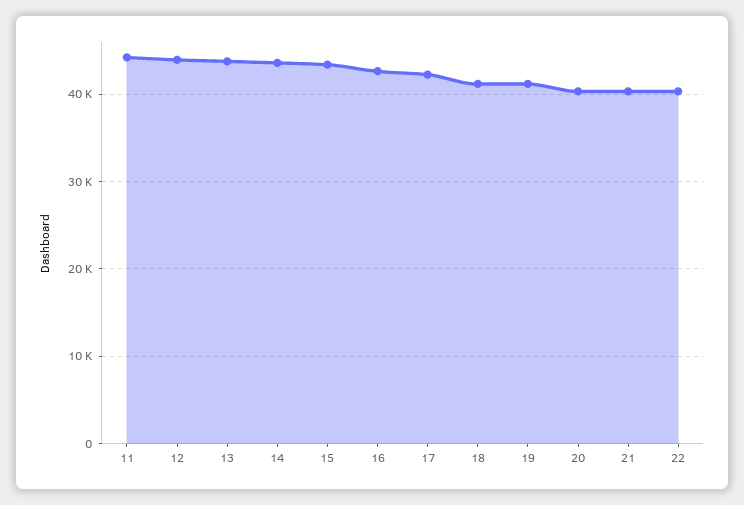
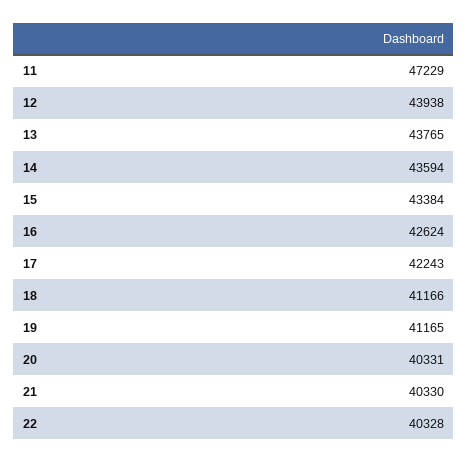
  {
-   "11": 44000,
+   "11": 47229,
    "12": 43938,
    "13": 43765,
    "14": 43594,
    "15": 43384,
    "16": 42624,
    "17": 42243,
    "18": 41166,
    "19": 41165,
    "20": 40331,
    "21": 40330,
    "22": 40328
  }

